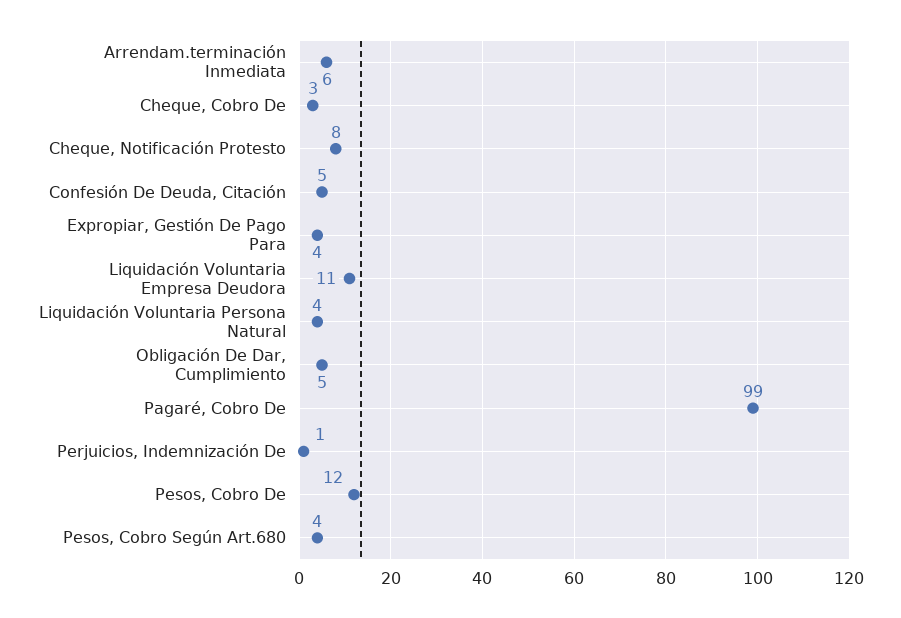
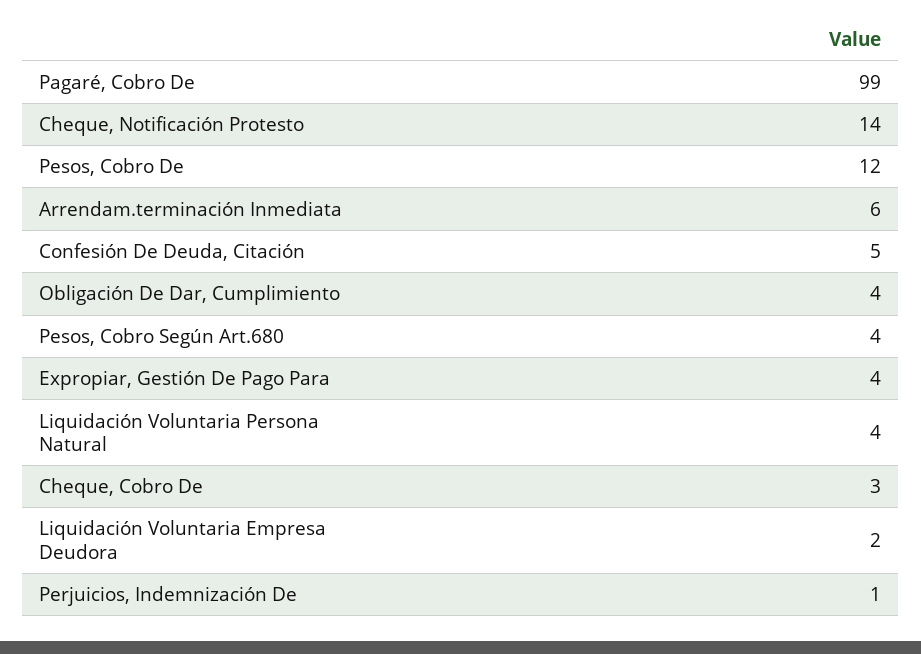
  {
    "Arrendam.terminación Inmediata": 6,
    "Cheque, Cobro De": 3,
-   "Cheque, Notificación Protesto": 8,
+   "Cheque, Notificación Protesto": 14,
    "Confesión De Deuda, Citación": 5,
    "Expropiar, Gestión De Pago Para": 4,
-   "Liquidación Voluntaria Empresa Deudora": 11,
+   "Liquidación Voluntaria Empresa Deudora": 2,
    "Liquidación Voluntaria Persona Natural": 4,
-   "Obligación De Dar, Cumplimiento": 5,
+   "Obligación De Dar, Cumplimiento": 4,
    "Pagaré, Cobro De": 99,
    "Perjuicios, Indemnización De": 1,
    "Pesos, Cobro De": 12,
    "Pesos, Cobro Según Art.680": 4
  }

